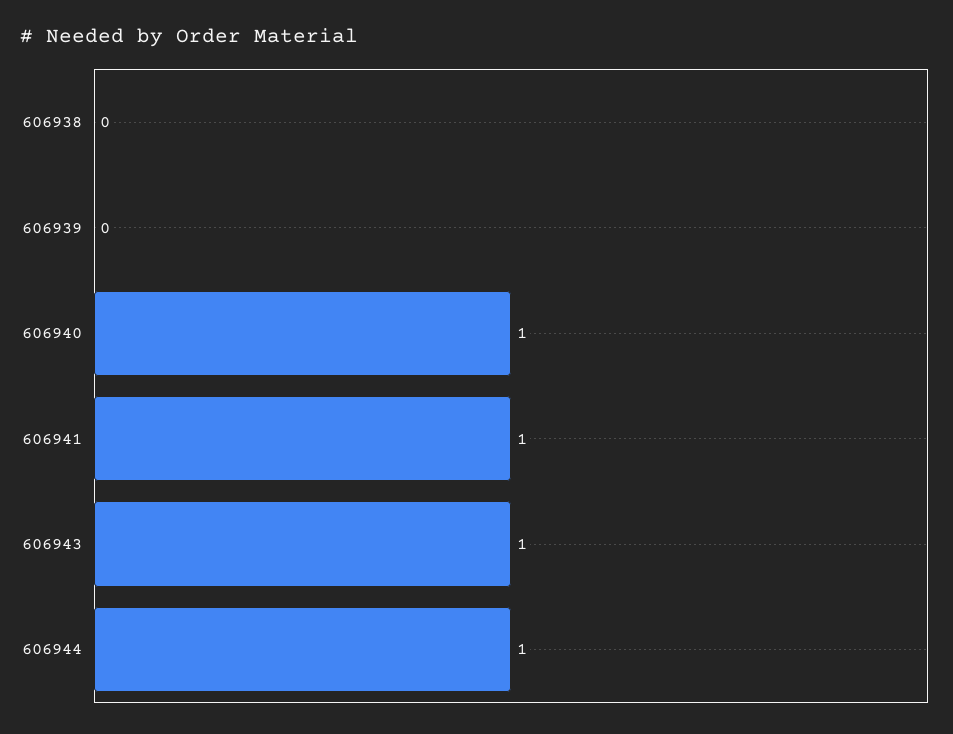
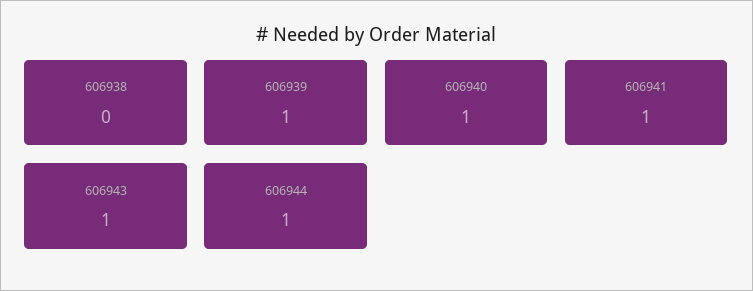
  {
    "606938": 0,
-   "606939": 0,
+   "606939": 1,
    "606940": 1,
    "606941": 1,
    "606943": 1,
    "606944": 1
  }

